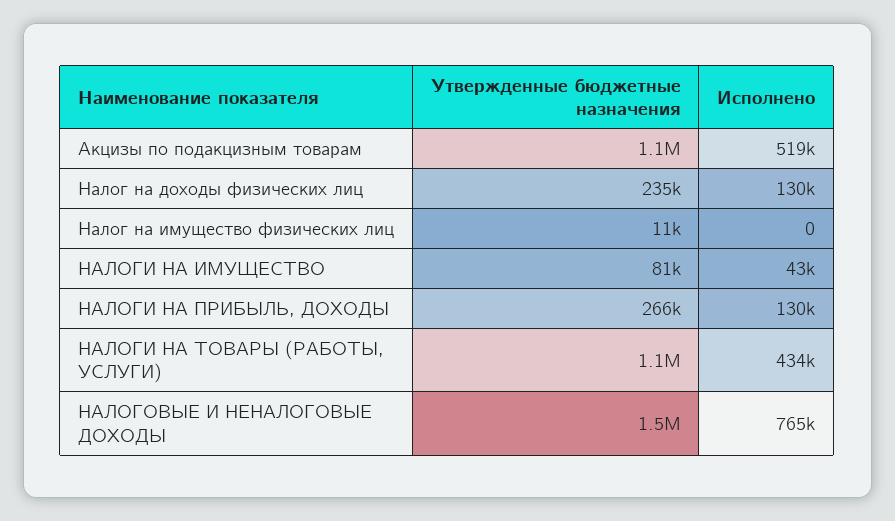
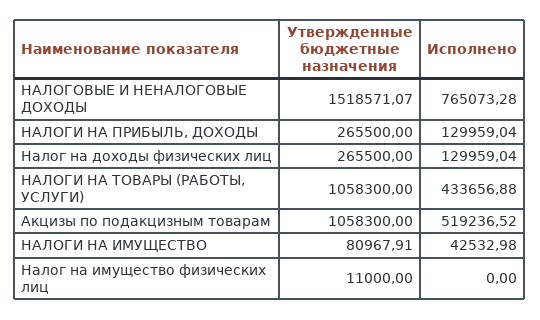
  {
    "Утвержденные бюджетные назначения": {
      "Акцизы по подакцизным товарам": 1058300,
-     "Налог на доходы физических лиц": 235000,
+     "Налог на доходы физических лиц": 265500,
      "Налог на имущество физических лиц": 11000,
      "НАЛОГИ НА ИМУЩЕСТВО": 80967.91,
      "НАЛОГИ НА ПРИБЫЛЬ, ДОХОДЫ": 265500,
      "НАЛОГИ НА ТОВАРЫ (РАБОТЫ, УСЛУГИ)": 1058300,
      "НАЛОГОВЫЕ И НЕНАЛОГОВЫЕ ДОХОДЫ": 1518571.07
    },
    "Исполнено": {
      "Акцизы по подакцизным товарам": 519236.52,
      "Налог на доходы физических лиц": 129959.04,
      "Налог на имущество физических лиц": 0,
      "НАЛОГИ НА ИМУЩЕСТВО": 42532.98,
      "НАЛОГИ НА ПРИБЫЛЬ, ДОХОДЫ": 129959.04,
      "НАЛОГИ НА ТОВАРЫ (РАБОТЫ, УСЛУГИ)": 433656.88,
      "НАЛОГОВЫЕ И НЕНАЛОГОВЫЕ ДОХОДЫ": 765073.28
    }
  }

